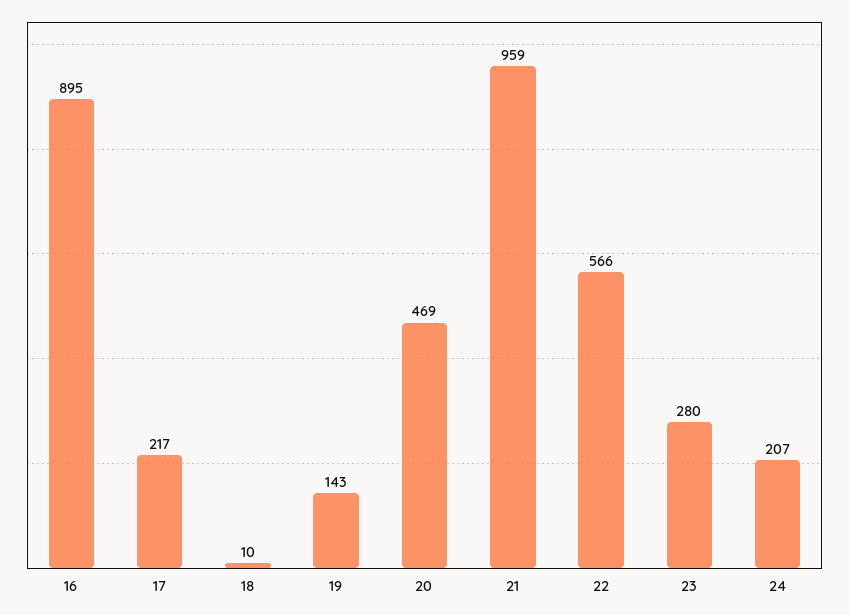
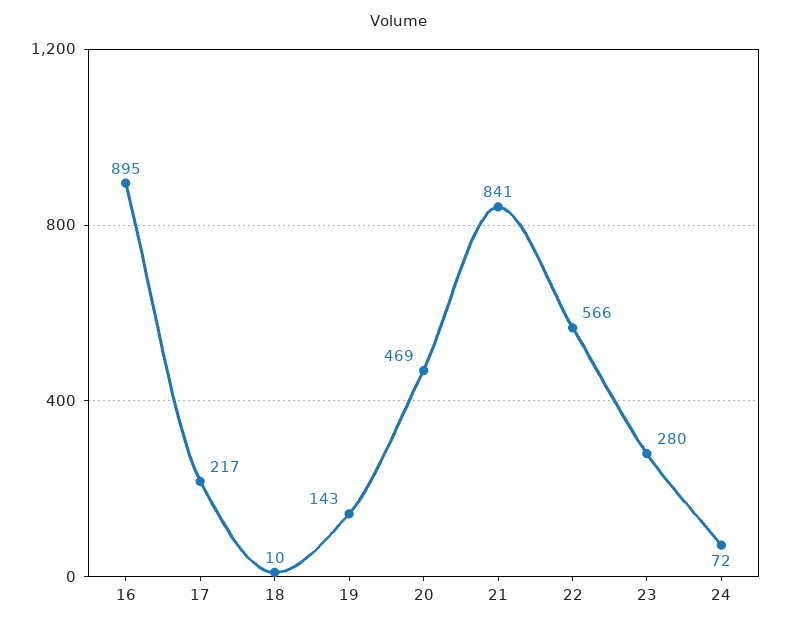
  {
    "16": 895,
    "17": 217,
    "18": 10,
    "19": 143,
    "20": 469,
-   "21": 959,
+   "21": 841,
    "22": 566,
    "23": 280,
-   "24": 207
+   "24": 72
  }

